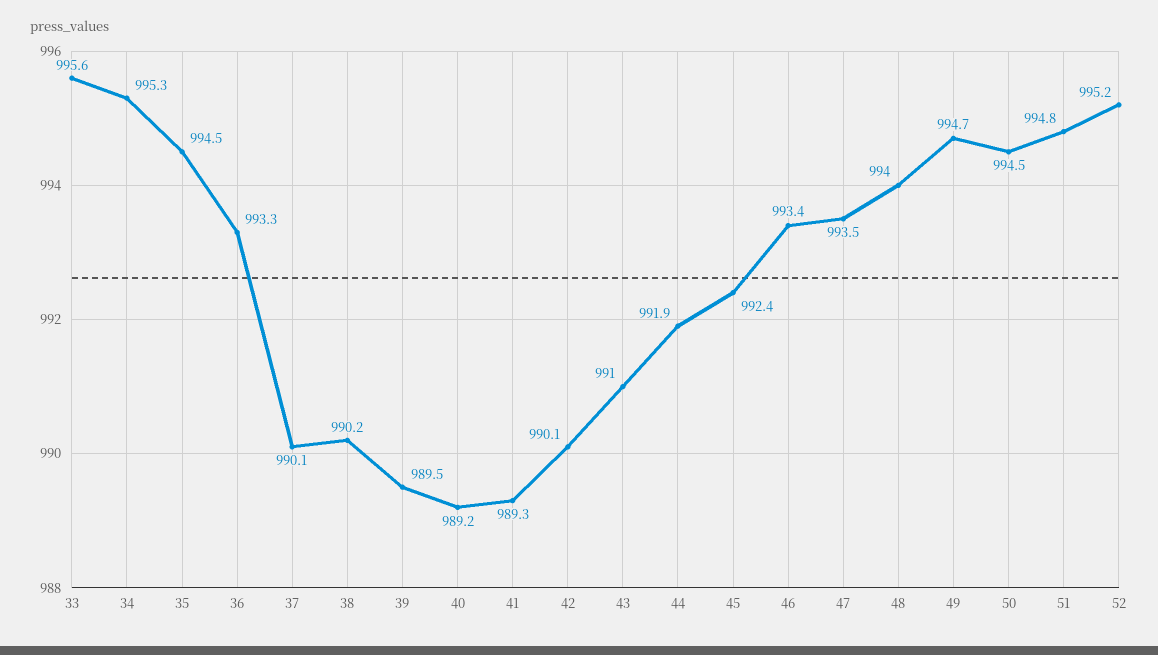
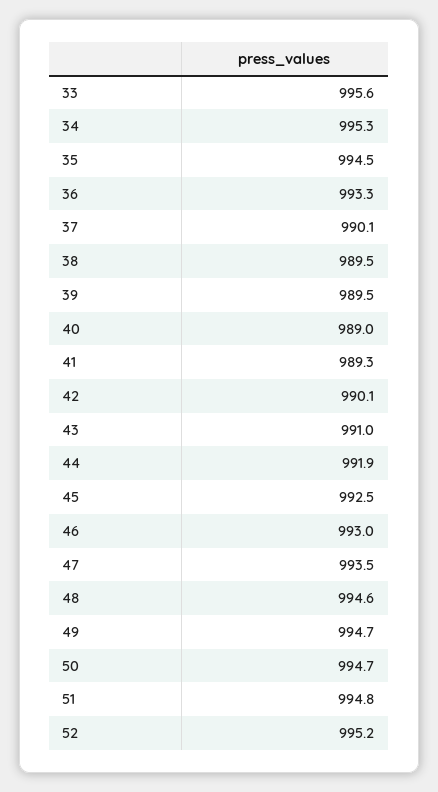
  {
    "33": 995.6,
    "34": 995.3,
    "35": 994.5,
    "36": 993.3,
    "37": 990.1,
-   "38": 990.2,
+   "38": 989.5,
    "39": 989.5,
-   "40": 989.2,
+   "40": 989,
    "41": 989.3,
    "42": 990.1,
    "43": 991,
    "44": 991.9,
-   "45": 992.4,
+   "45": 992.5,
-   "46": 993.4,
+   "46": 993,
    "47": 993.5,
-   "48": 994,
+   "48": 994.6,
    "49": 994.7,
-   "50": 994.5,
+   "50": 994.7,
    "51": 994.8,
    "52": 995.2
  }

